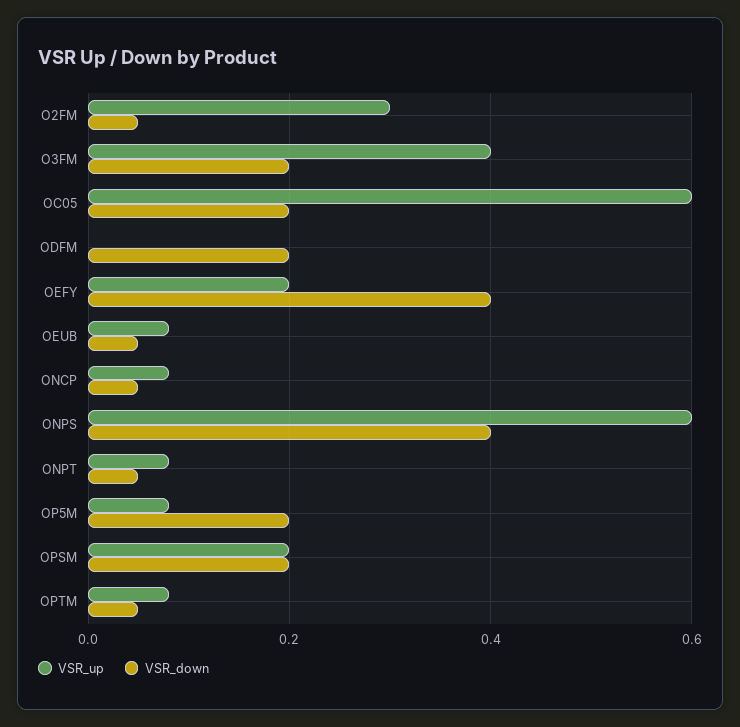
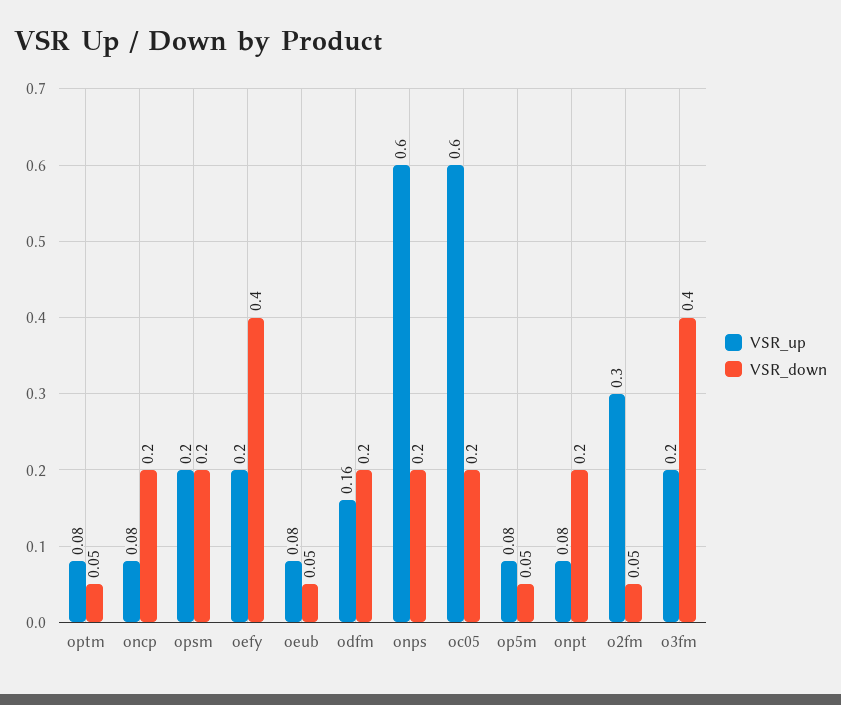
  {
    "VSR_up": {
      "O2FM": 0.3,
-     "O3FM": 0.4,
+     "O3FM": 0.2,
      "OC05": 0.6,
-     "ODFM": 0,
+     "ODFM": 0.16,
      "OEFY": 0.2,
      "OEUB": 0.08,
      "ONCP": 0.08,
      "ONPS": 0.6,
      "ONPT": 0.08,
      "OP5M": 0.08,
      "OPSM": 0.2,
      "OPTM": 0.08
    },
    "VSR_down": {
      "O2FM": 0.05,
-     "O3FM": 0.2,
+     "O3FM": 0.4,
      "OC05": 0.2,
      "ODFM": 0.2,
      "OEFY": 0.4,
      "OEUB": 0.05,
-     "ONCP": 0.05,
+     "ONCP": 0.2,
-     "ONPS": 0.4,
+     "ONPS": 0.2,
-     "ONPT": 0.05,
+     "ONPT": 0.2,
-     "OP5M": 0.2,
+     "OP5M": 0.05,
      "OPSM": 0.2,
      "OPTM": 0.05
    }
  }

